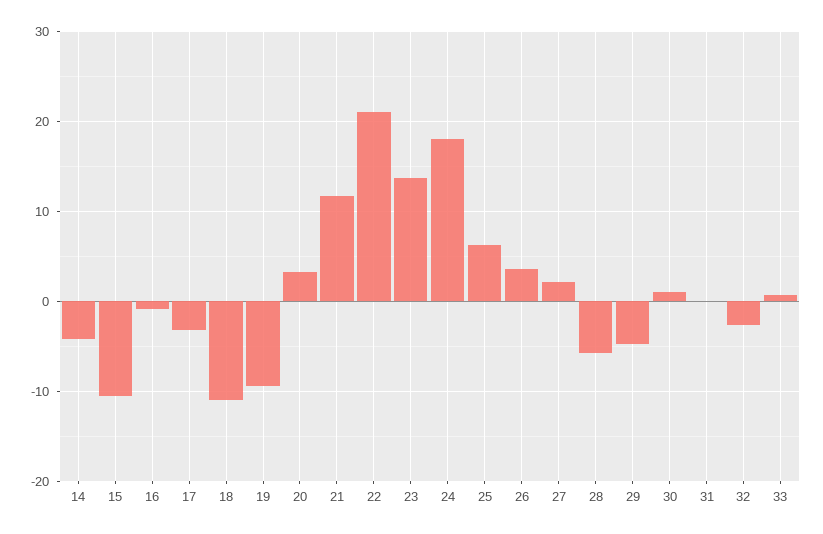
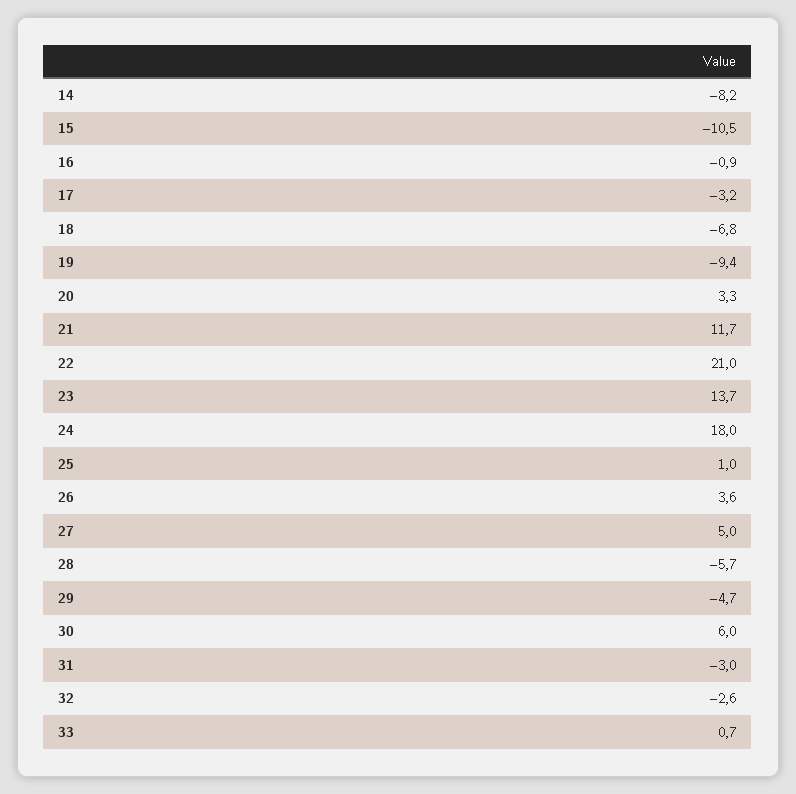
  {
-   "14": -4,
+   "14": -8.2,
    "15": -10.5,
    "16": -0.9,
    "17": -3.2,
-   "18": -11,
+   "18": -6.8,
    "19": -9.4,
    "20": 3.3,
    "21": 11.7,
    "22": 21,
    "23": 13.7,
    "24": 18,
-   "25": 6,
+   "25": 1,
    "26": 3.6,
-   "27": 2,
+   "27": 5,
    "28": -5.7,
    "29": -4.7,
-   "30": 1,
+   "30": 6,
-   "31": 0,
+   "31": -3,
    "32": -2.6,
    "33": 0.7
  }

